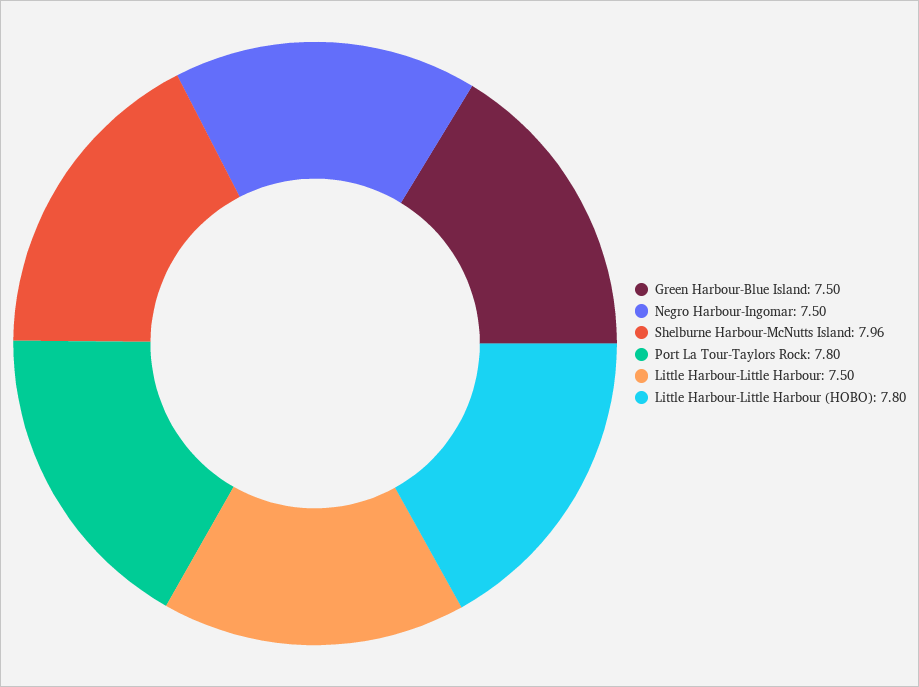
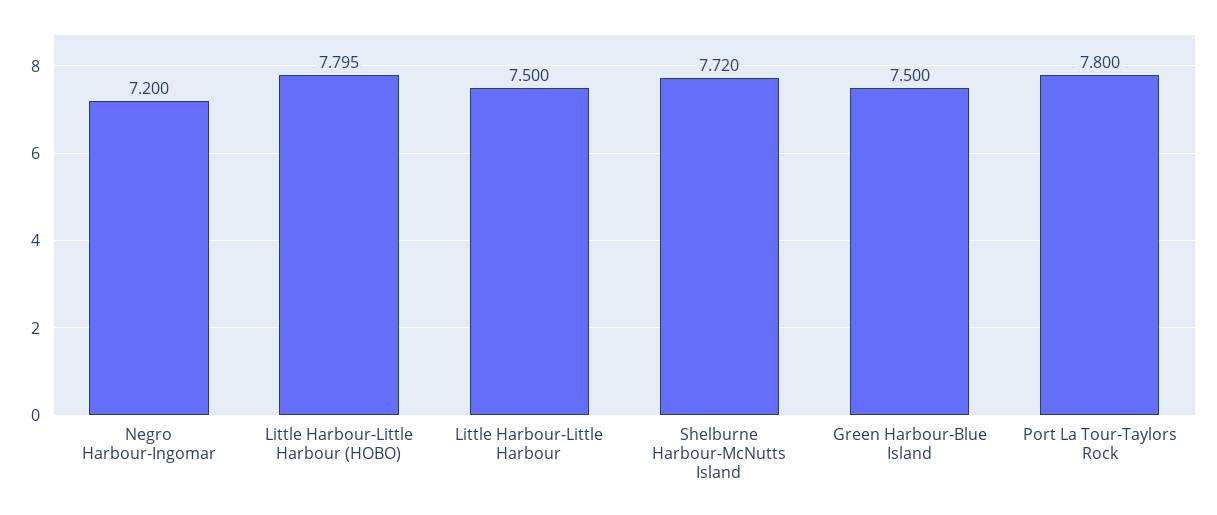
  {
    "Green Harbour-Blue Island": 7.5,
-   "Negro Harbour-Ingomar": 7.5,
+   "Negro Harbour-Ingomar": 7.2,
-   "Shelburne Harbour-McNutts Island": 7.96,
+   "Shelburne Harbour-McNutts Island": 7.72,
    "Port La Tour-Taylors Rock": 7.8,
    "Little Harbour-Little Harbour": 7.5,
    "Little Harbour-Little Harbour (HOBO)": 7.795
  }

